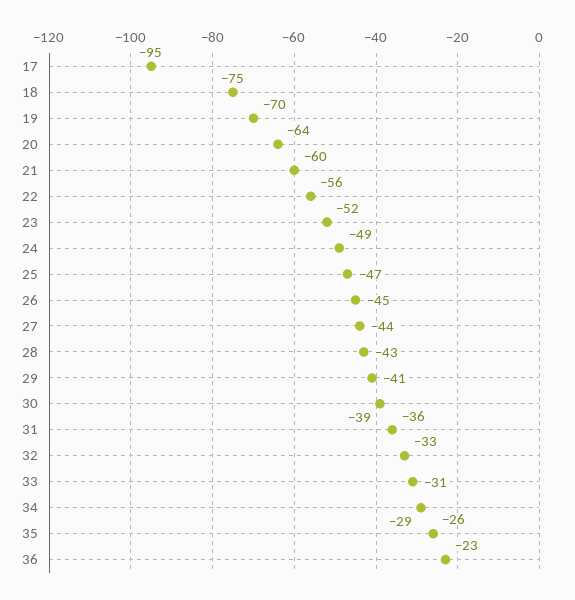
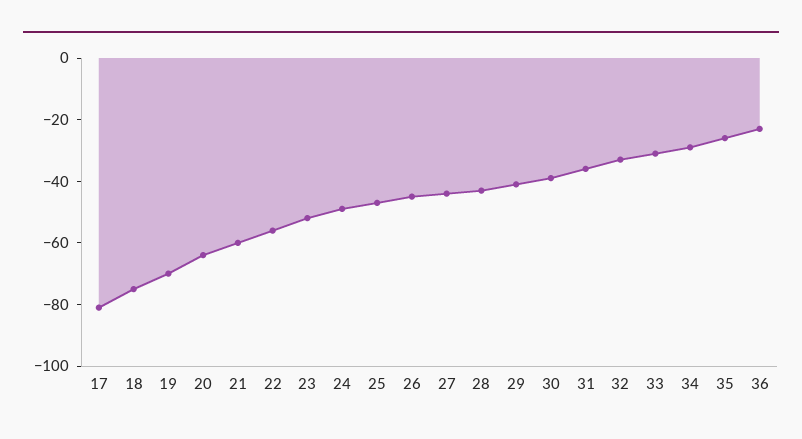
  {
-   "17": -95,
+   "17": -80,
    "18": -75,
    "19": -70,
    "20": -64,
    "21": -60,
    "22": -56,
    "23": -52,
    "24": -49,
    "25": -47,
    "26": -45,
    "27": -44,
    "28": -43,
    "29": -41,
    "30": -39,
    "31": -36,
    "32": -33,
    "33": -31,
    "34": -29,
    "35": -26,
    "36": -23
  }

